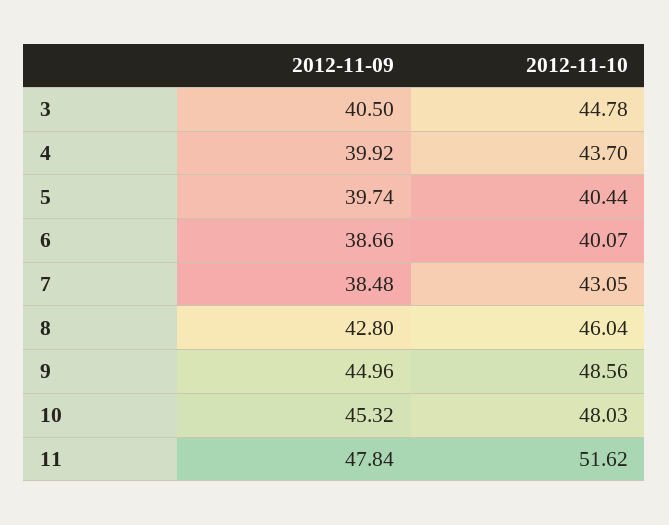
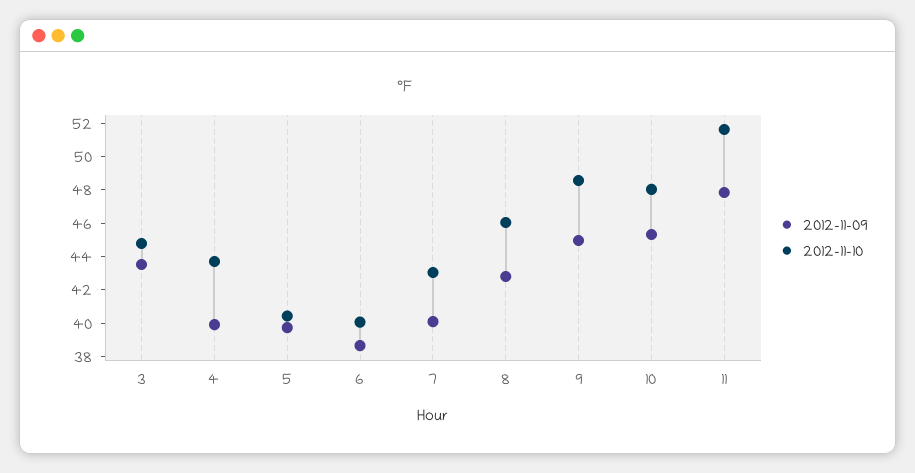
  {
    "2012-11-09": {
-     "3": 40.5,
+     "3": 43.5,
      "4": 39.92,
      "5": 39.74,
      "6": 38.66,
-     "7": 38.48,
+     "7": 40,
      "8": 42.8,
      "9": 44.96,
      "10": 45.32,
      "11": 47.84
    },
    "2012-11-10": {
      "3": 44.78,
      "4": 43.7,
      "5": 40.44,
      "6": 40.07,
      "7": 43.05,
      "8": 46.04,
      "9": 48.56,
      "10": 48.03,
      "11": 51.62
    }
  }

